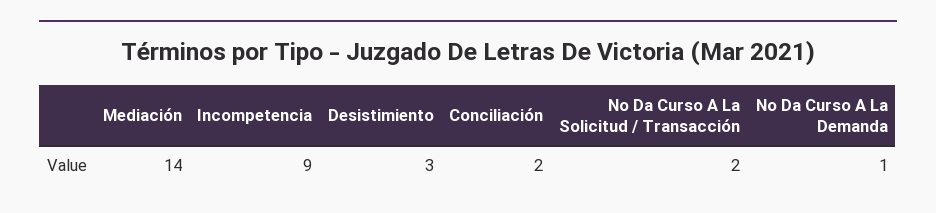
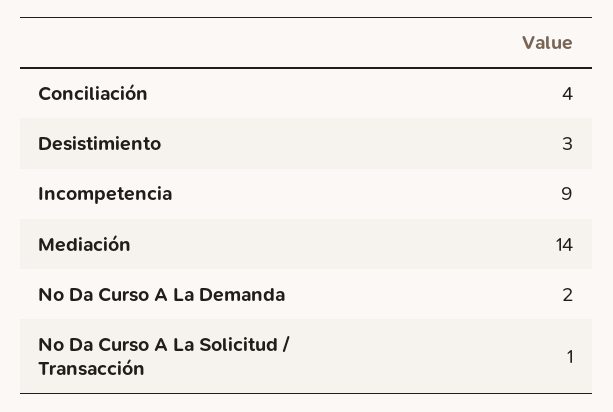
  {
    "Mediación": 14,
    "Incompetencia": 9,
    "Desistimiento": 3,
-   "Conciliación": 2,
+   "Conciliación": 4,
-   "No Da Curso A La Solicitud / Transacción": 2,
+   "No Da Curso A La Solicitud / Transacción": 1,
-   "No Da Curso A La Demanda": 1
+   "No Da Curso A La Demanda": 2
  }

